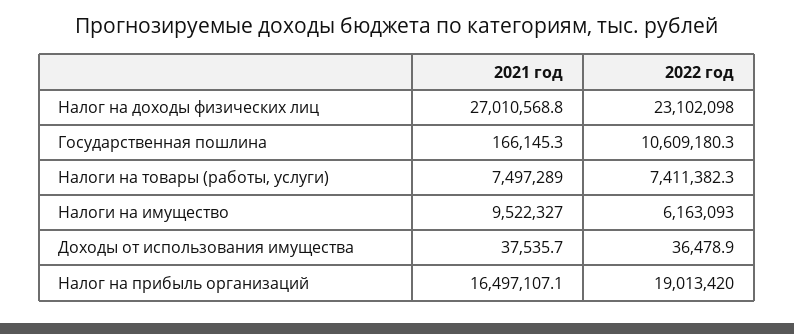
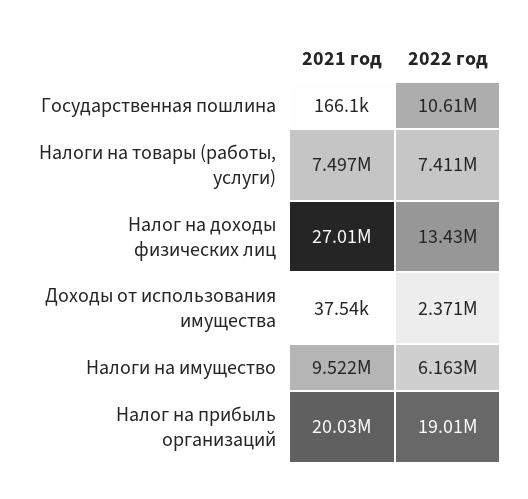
  {
    "2021 год": {
      "Налог на доходы физических лиц": 27010568.8,
      "Государственная пошлина": 166145.3,
      "Налоги на товары (работы, услуги)": 7497289,
      "Налоги на имущество": 9522327,
      "Доходы от использования имущества": 37535.7,
-     "Налог на прибыль организаций": 16497107.1
+     "Налог на прибыль организаций": 20030000
    },
    "2022 год": {
-     "Налог на доходы физических лиц": 23102098,
+     "Налог на доходы физических лиц": 13430000,
      "Государственная пошлина": 10609180.3,
      "Налоги на товары (работы, услуги)": 7411382.3,
      "Налоги на имущество": 6163093,
-     "Доходы от использования имущества": 36478.9,
+     "Доходы от использования имущества": 2371000,
      "Налог на прибыль организаций": 19013420
    }
  }

